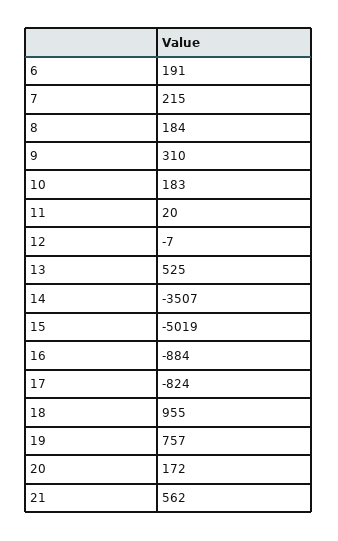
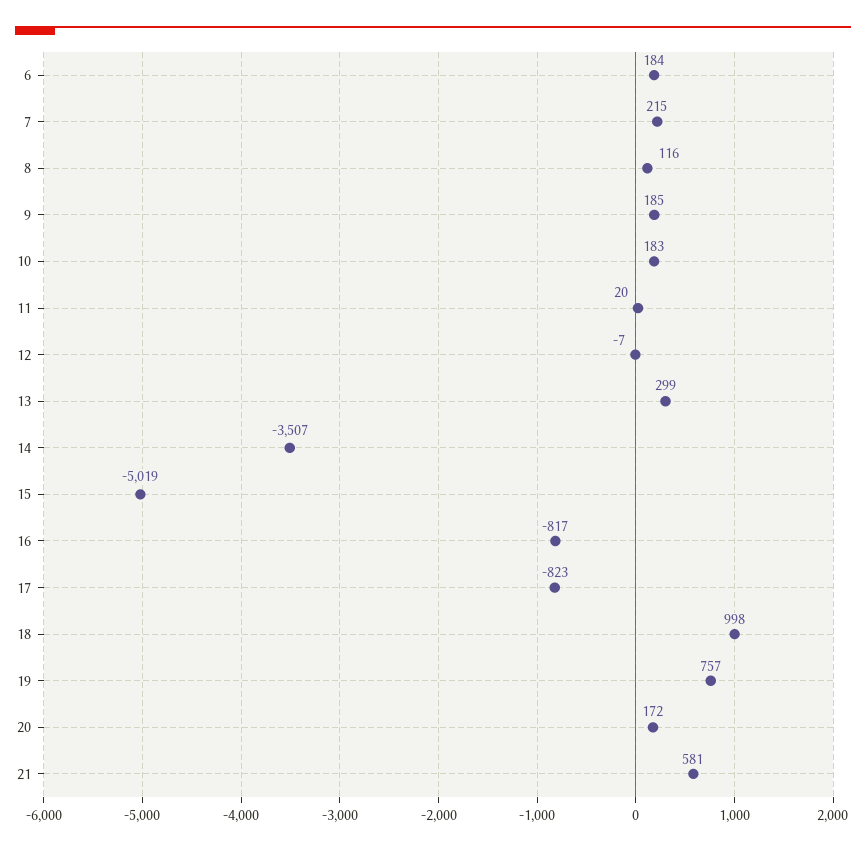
  {
-   "6": 191,
+   "6": 184,
    "7": 215,
-   "8": 184,
+   "8": 116,
-   "9": 310,
+   "9": 185,
    "10": 183,
    "11": 20,
    "12": -7,
-   "13": 525,
+   "13": 299,
    "14": -3507,
    "15": -5019,
-   "16": -884,
+   "16": -817,
-   "17": -824,
+   "17": -823,
-   "18": 955,
+   "18": 998,
    "19": 757,
    "20": 172,
-   "21": 562
+   "21": 581
  }

